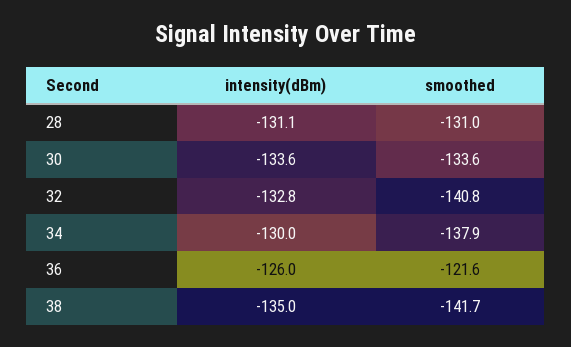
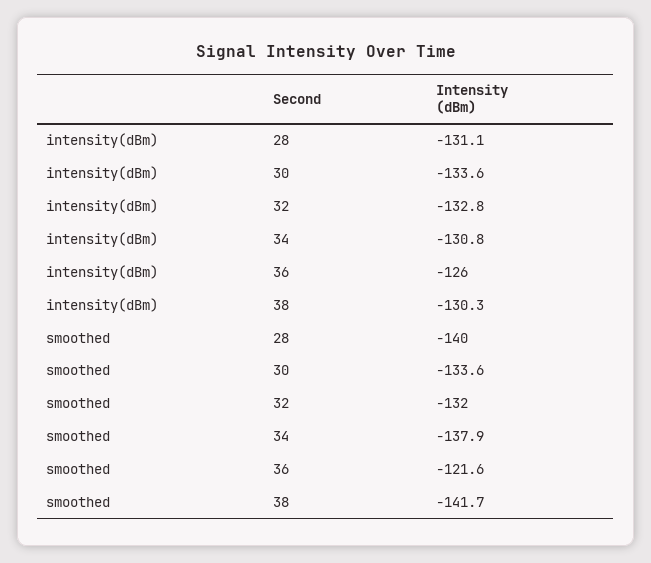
  {
    "intensity(dBm)": {
      "28": -131.1,
      "30": -133.6,
      "32": -132.8,
-     "34": -130,
+     "34": -130.8,
      "36": -126,
-     "38": -135
+     "38": -130.3
    },
    "smoothed": {
-     "28": -131,
+     "28": -140,
      "30": -133.6,
-     "32": -140.8,
+     "32": -132,
      "34": -137.9,
      "36": -121.6,
      "38": -141.7
    }
  }

